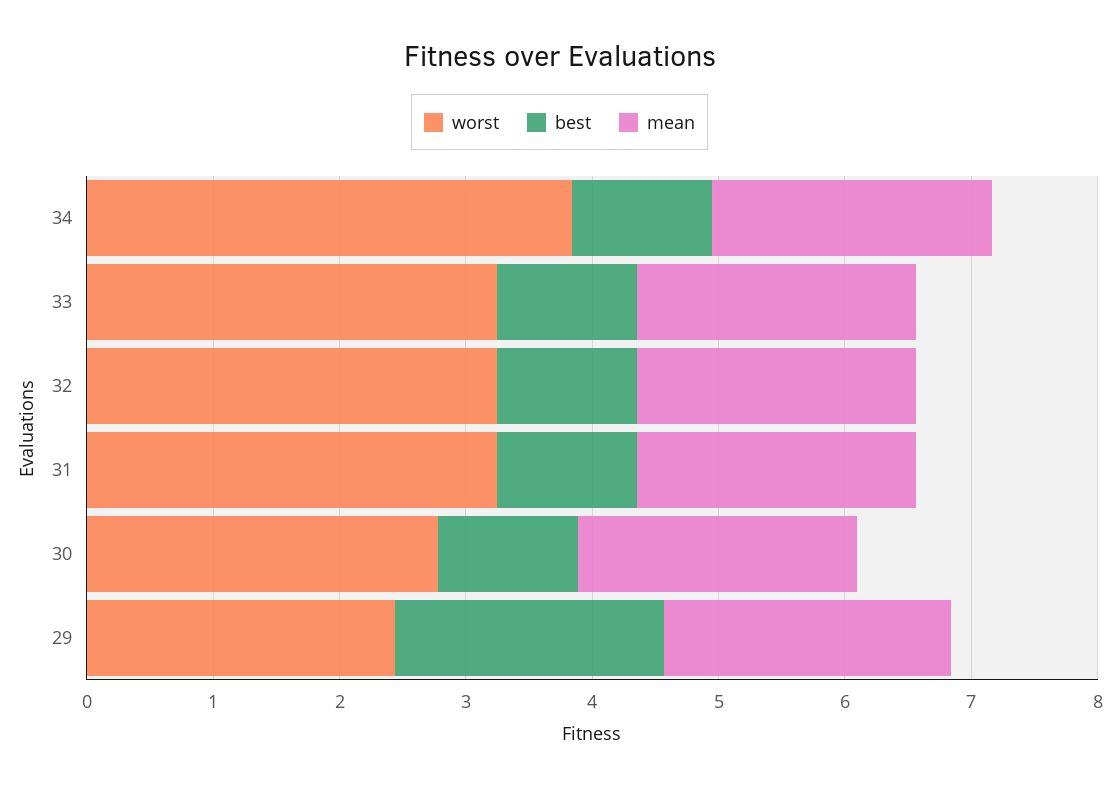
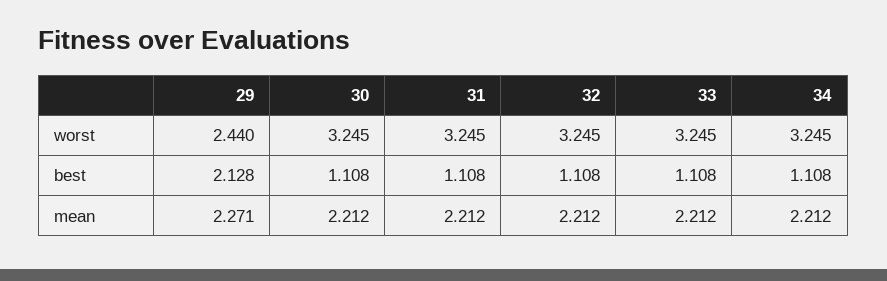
  {
    "worst": {
-     "34": 3.8,
+     "34": 3.245,
      "33": 3.245,
      "32": 3.245,
      "31": 3.245,
-     "30": 2.8,
+     "30": 3.245,
      "29": 2.44
    },
    "best": {
      "34": 1.108,
      "33": 1.108,
      "32": 1.108,
      "31": 1.108,
      "30": 1.108,
      "29": 2.128
    },
    "mean": {
      "34": 2.212,
      "33": 2.212,
      "32": 2.212,
      "31": 2.212,
      "30": 2.212,
      "29": 2.271
    }
  }

